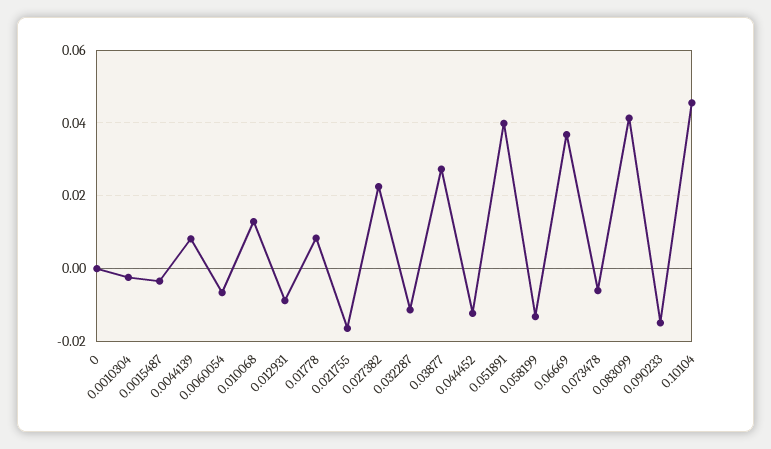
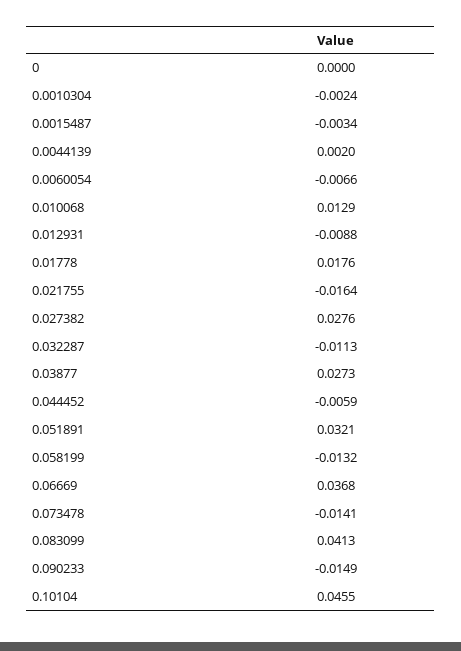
  {
    "0": 0,
    "0.0010304": -0.0024,
    "0.0015487": -0.0034,
-   "0.0044139": 0.008,
+   "0.0044139": 0.002,
    "0.0060054": -0.0066,
    "0.010068": 0.0129,
    "0.012931": -0.0088,
-   "0.01778": 0.008,
+   "0.01778": 0.0176,
    "0.021755": -0.0164,
-   "0.027382": 0.022,
+   "0.027382": 0.0276,
    "0.032287": -0.0113,
    "0.03877": 0.0273,
-   "0.044452": -0.012,
+   "0.044452": -0.0059,
-   "0.051891": 0.04,
+   "0.051891": 0.0321,
    "0.058199": -0.0132,
    "0.06669": 0.0368,
-   "0.073478": -0.006,
+   "0.073478": -0.0141,
    "0.083099": 0.0413,
    "0.090233": -0.0149,
    "0.10104": 0.0455
  }

